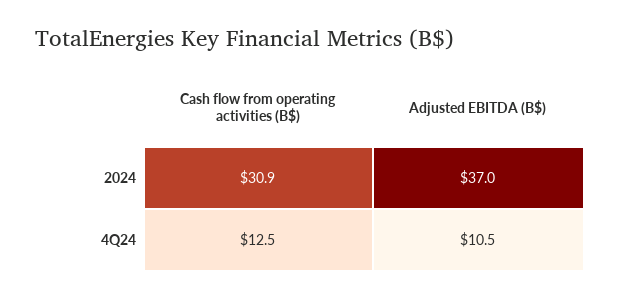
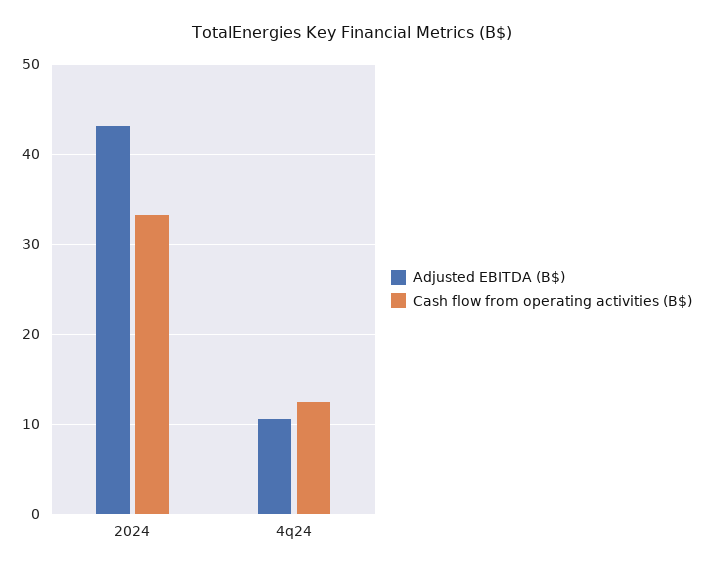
  {
    "Cash flow from operating activities (B$)": {
-     "2024": 30.9,
+     "2024": 33,
      "4Q24": 12.5
    },
    "Adjusted EBITDA (B$)": {
-     "2024": 37,
+     "2024": 43,
      "4Q24": 10.5
    }
  }

